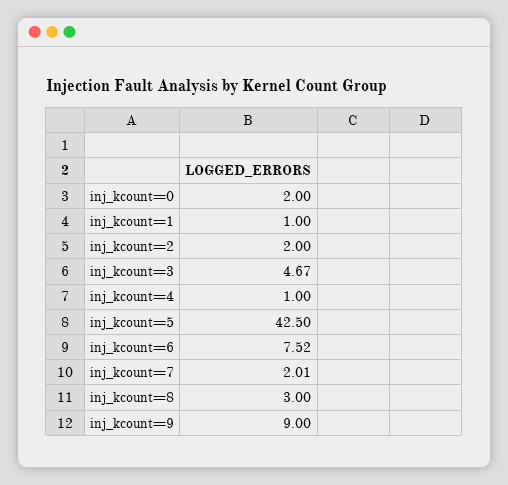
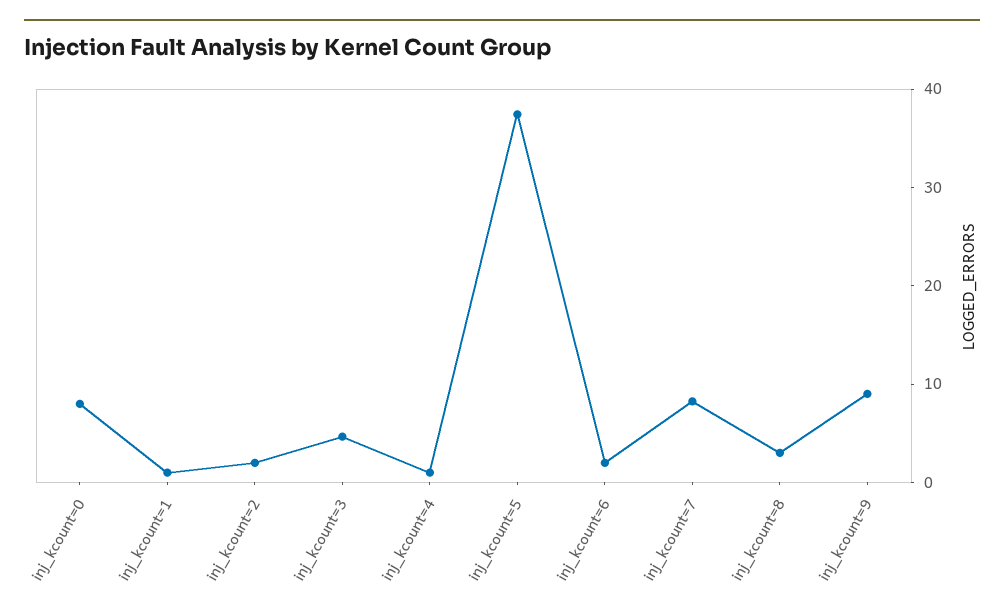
  {
-   "inj_kcount=0": 2,
+   "inj_kcount=0": 8,
    "inj_kcount=1": 1,
    "inj_kcount=2": 2,
    "inj_kcount=3": 4.67,
    "inj_kcount=4": 1,
-   "inj_kcount=5": 42.5,
+   "inj_kcount=5": 38,
-   "inj_kcount=6": 7.52,
+   "inj_kcount=6": 2,
-   "inj_kcount=7": 2.01,
+   "inj_kcount=7": 8,
    "inj_kcount=8": 3,
    "inj_kcount=9": 9
  }

